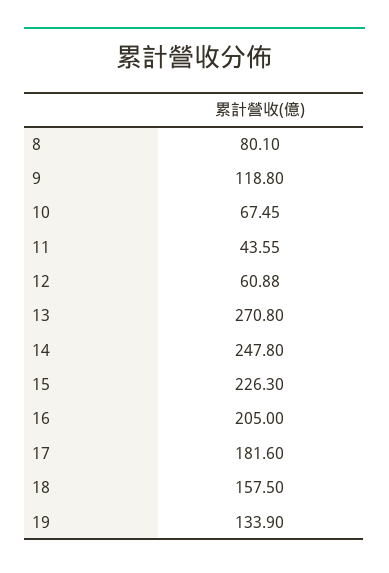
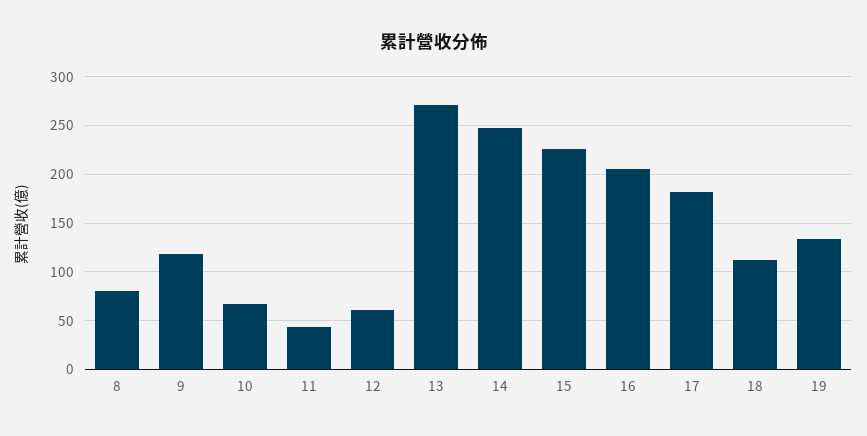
  {
    "8": 80.1,
    "9": 118.8,
    "10": 67.45,
    "11": 43.55,
    "12": 60.88,
    "13": 270.8,
    "14": 247.8,
    "15": 226.3,
    "16": 205,
    "17": 181.6,
-   "18": 157.5,
+   "18": 110,
    "19": 133.9
  }

